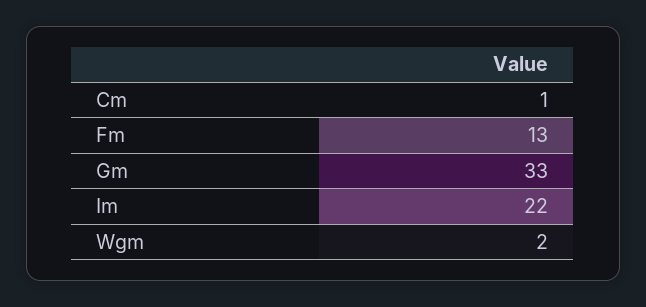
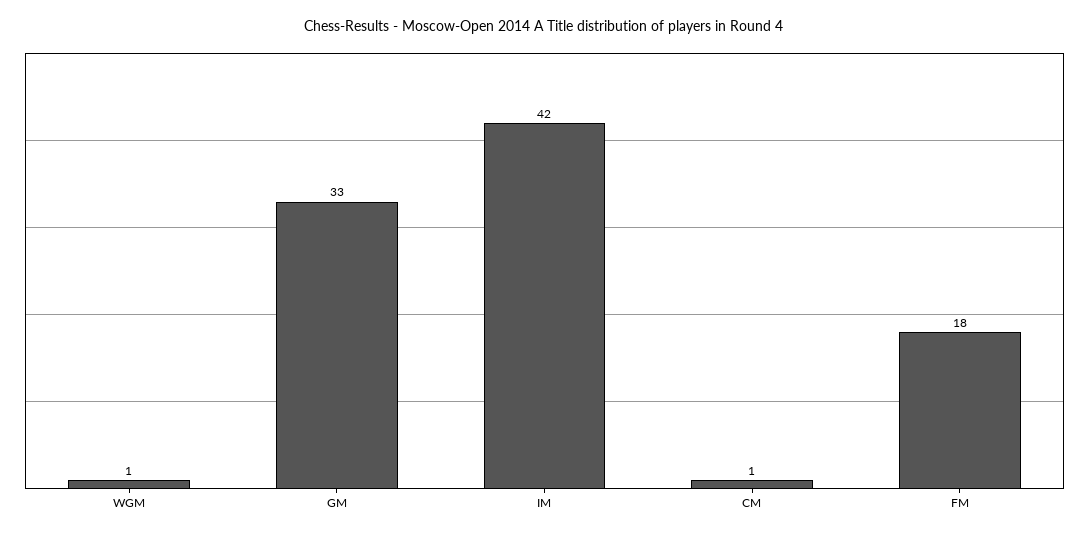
  {
    "Cm": 1,
-   "Fm": 13,
+   "Fm": 18,
    "Gm": 33,
-   "Im": 22,
+   "Im": 42,
-   "Wgm": 2
+   "Wgm": 1
  }

